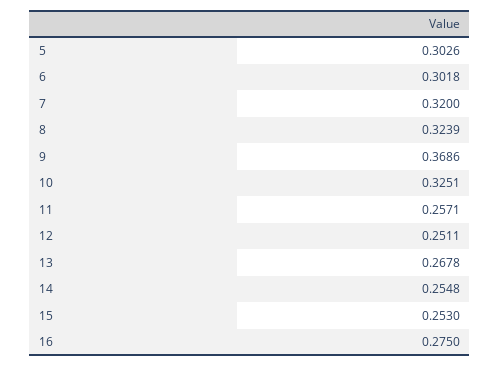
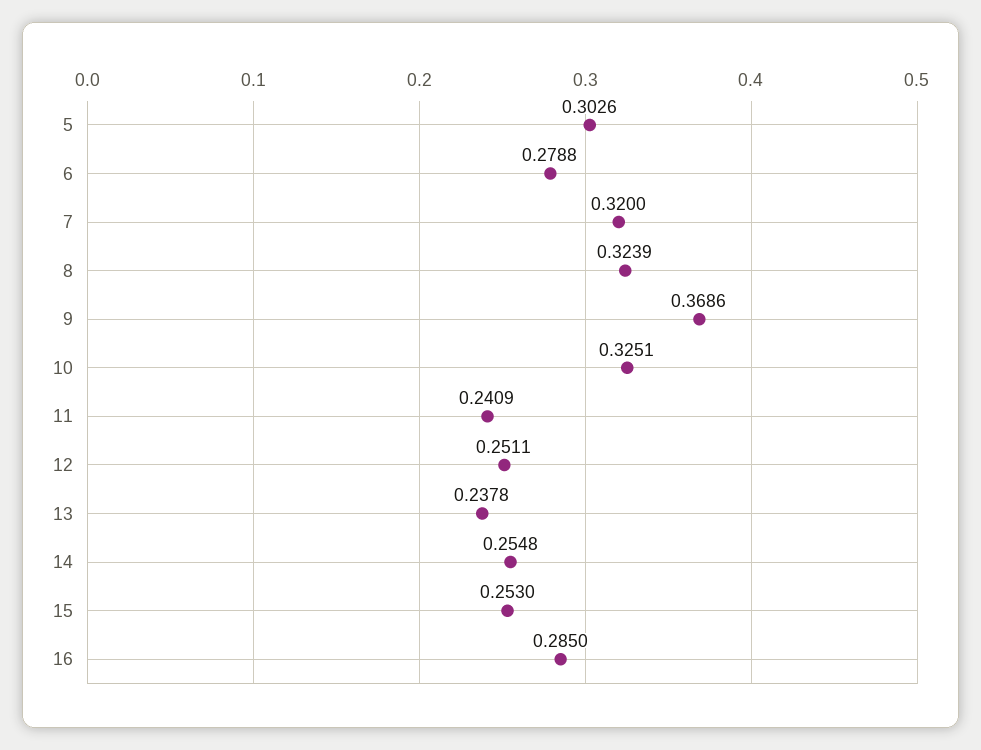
  {
    "5": 0.3026,
-   "6": 0.3018,
+   "6": 0.2788,
    "7": 0.32,
    "8": 0.3239,
    "9": 0.3686,
    "10": 0.3251,
-   "11": 0.2571,
+   "11": 0.2409,
    "12": 0.2511,
-   "13": 0.2678,
+   "13": 0.2378,
    "14": 0.2548,
    "15": 0.253,
-   "16": 0.275
+   "16": 0.285
  }

